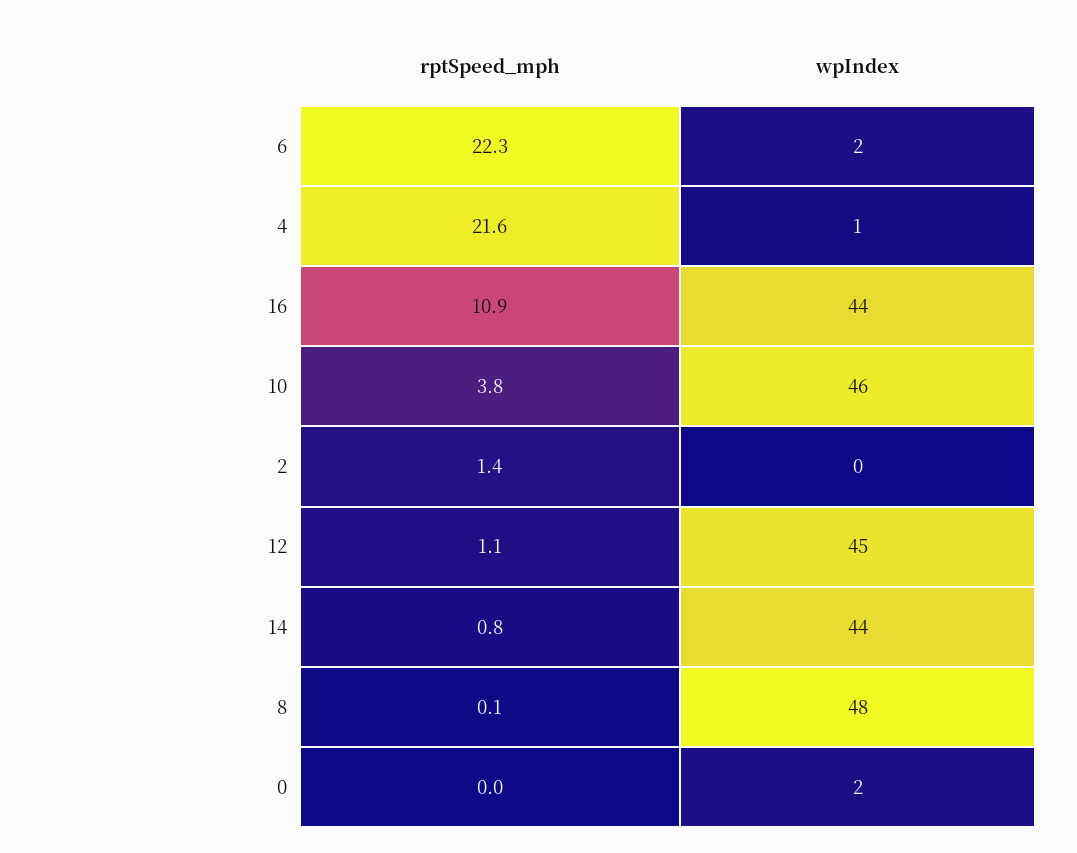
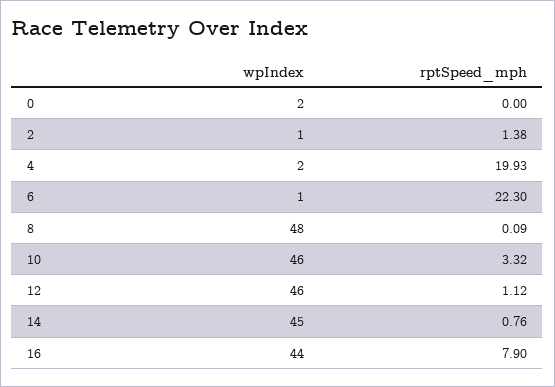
  {
    "rptSpeed_mph": {
      "6": 22.3,
-     "4": 21.6,
+     "4": 19.93,
-     "16": 10.9,
+     "16": 7.9,
-     "10": 3.8,
+     "10": 3.32,
      "2": 1.38,
      "12": 1.12,
      "14": 0.76,
      "8": 0.09,
      "0": 0
    },
    "wpIndex": {
-     "6": 2,
+     "6": 1,
-     "4": 1,
+     "4": 2,
      "16": 44,
      "10": 46,
-     "2": 0,
+     "2": 1,
-     "12": 45,
+     "12": 46,
-     "14": 44,
+     "14": 45,
      "8": 48,
      "0": 2
    }
  }

